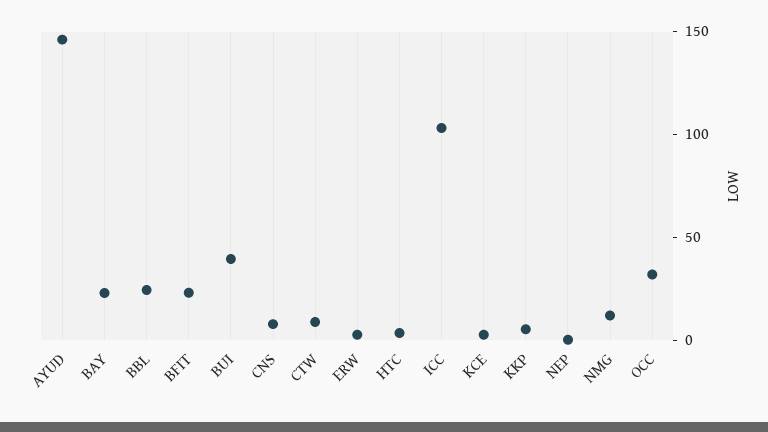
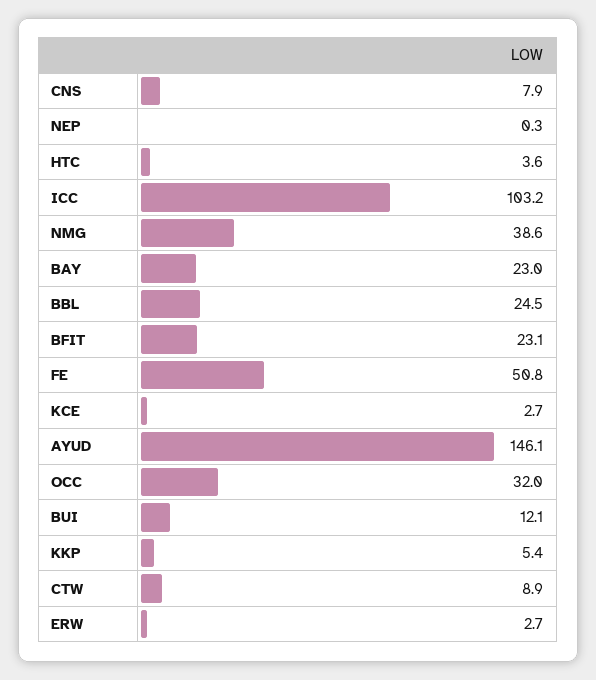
  {
    "AYUD": 146.1,
    "BAY": 23,
    "BBL": 24.5,
    "BFIT": 23.1,
-   "BUI": 40,
+   "BUI": 12.1,
    "CNS": 7.9,
    "CTW": 8.9,
    "ERW": 2.7,
    "HTC": 3.6,
    "ICC": 103.2,
    "KCE": 2.7,
    "KKP": 5.4,
    "NEP": 0.3,
-   "NMG": 10,
+   "NMG": 38.6,
-   "OCC": 32
+   "OCC": 32,
+   "FE": 50.8
  }

